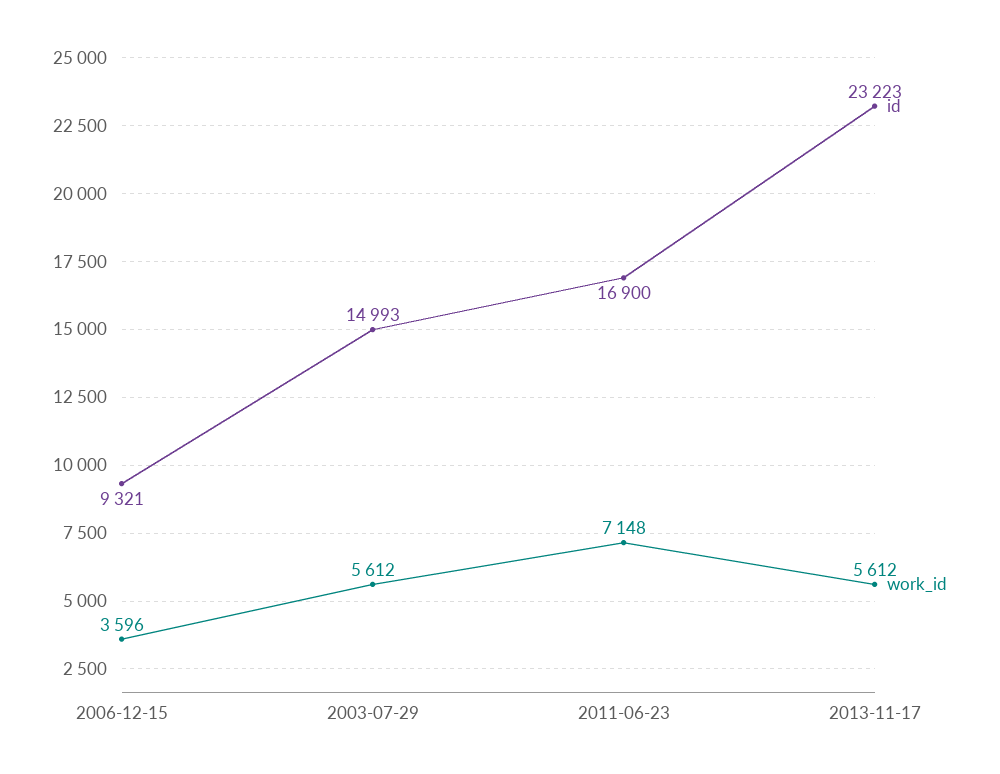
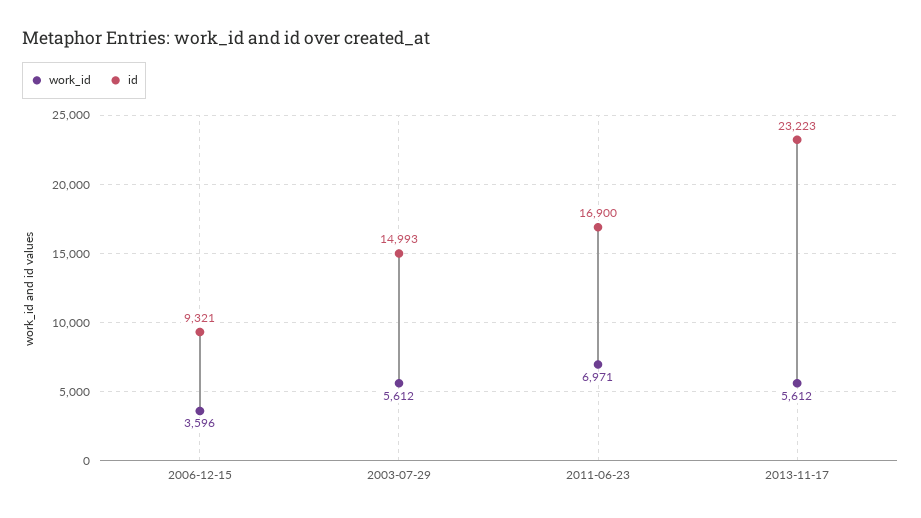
  {
    "id": {
      "2006-12-15": 9321,
      "2003-07-29": 14993,
      "2011-06-23": 16900,
      "2013-11-17": 23223
    },
    "work_id": {
      "2006-12-15": 3596,
      "2003-07-29": 5612,
-     "2011-06-23": 7148,
+     "2011-06-23": 6971,
      "2013-11-17": 5612
    }
  }

